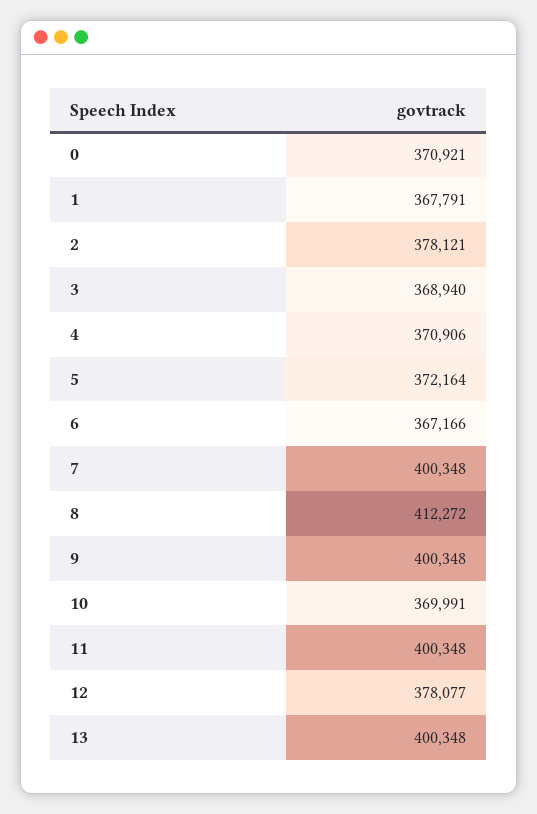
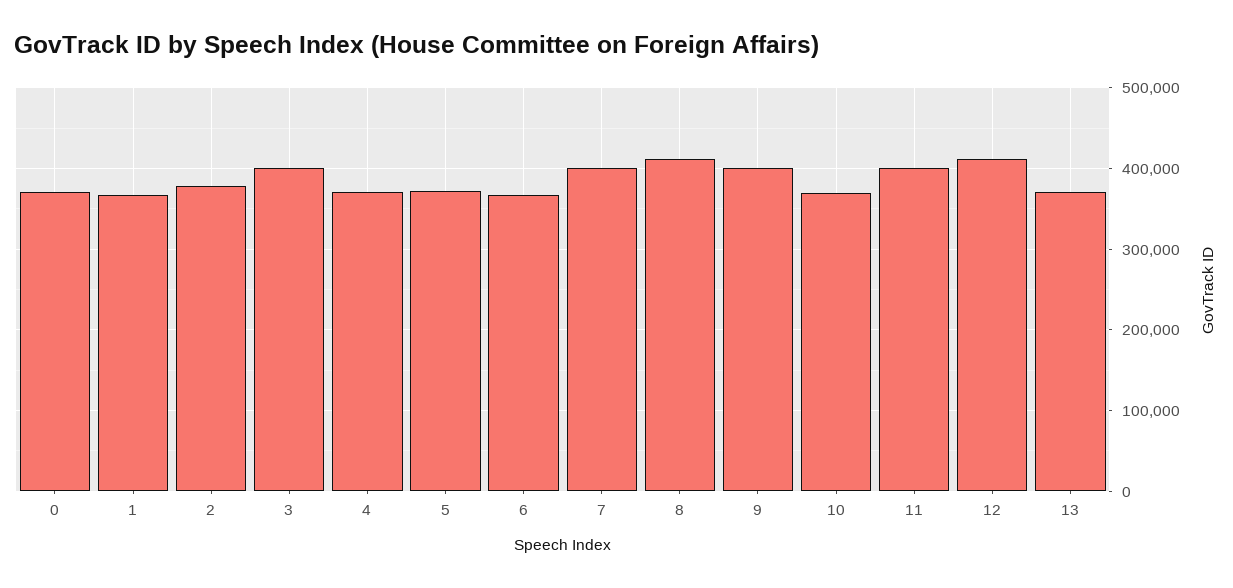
  {
    "0": 370921,
    "1": 367791,
    "2": 378121,
-   "3": 368940,
+   "3": 400000,
    "4": 370906,
    "5": 372164,
    "6": 367166,
    "7": 400348,
    "8": 412272,
    "9": 400348,
    "10": 369991,
    "11": 400348,
-   "12": 378077,
+   "12": 410000,
-   "13": 400348
+   "13": 370000
  }

